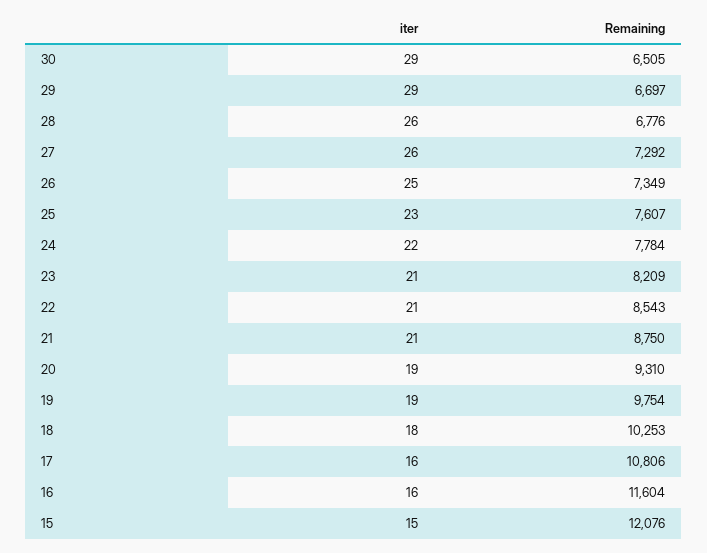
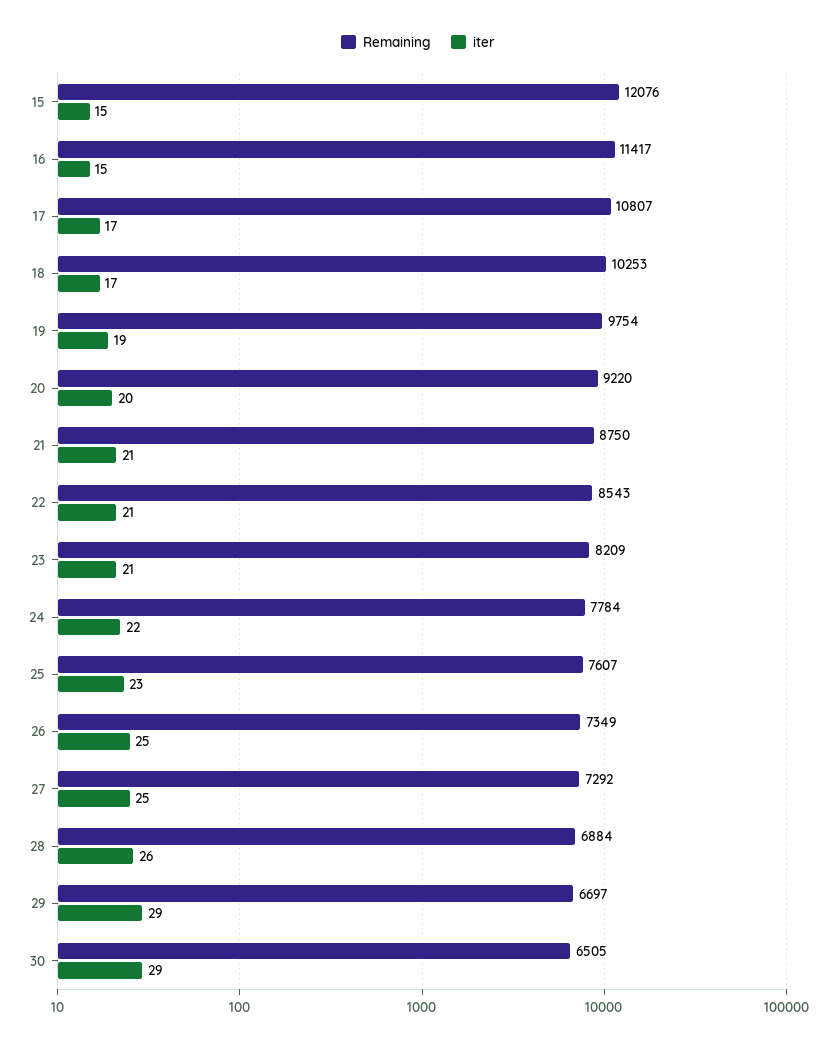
  {
    "iter": {
      "30": 29,
      "29": 29,
      "28": 26,
-     "27": 26,
+     "27": 25,
      "26": 25,
      "25": 23,
      "24": 22,
      "23": 21,
      "22": 21,
      "21": 21,
-     "20": 19,
+     "20": 20,
      "19": 19,
-     "18": 18,
+     "18": 17,
-     "17": 16,
+     "17": 17,
-     "16": 16,
+     "16": 15,
      "15": 15
    },
    "Remaining": {
      "30": 6505,
      "29": 6697,
-     "28": 6776,
+     "28": 6884,
      "27": 7292,
      "26": 7349,
      "25": 7607,
      "24": 7784,
      "23": 8209,
      "22": 8543,
      "21": 8750,
-     "20": 9310,
+     "20": 9220,
      "19": 9754,
      "18": 10253,
-     "17": 10806,
+     "17": 10807,
-     "16": 11604,
+     "16": 11417,
      "15": 12076
    }
  }

